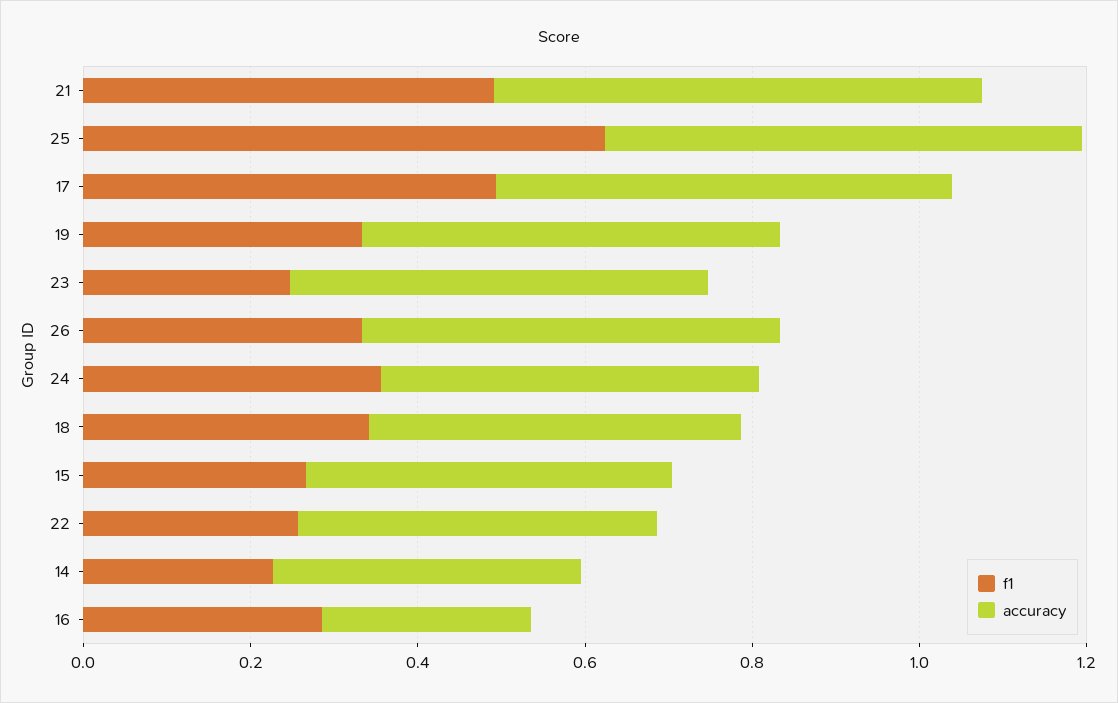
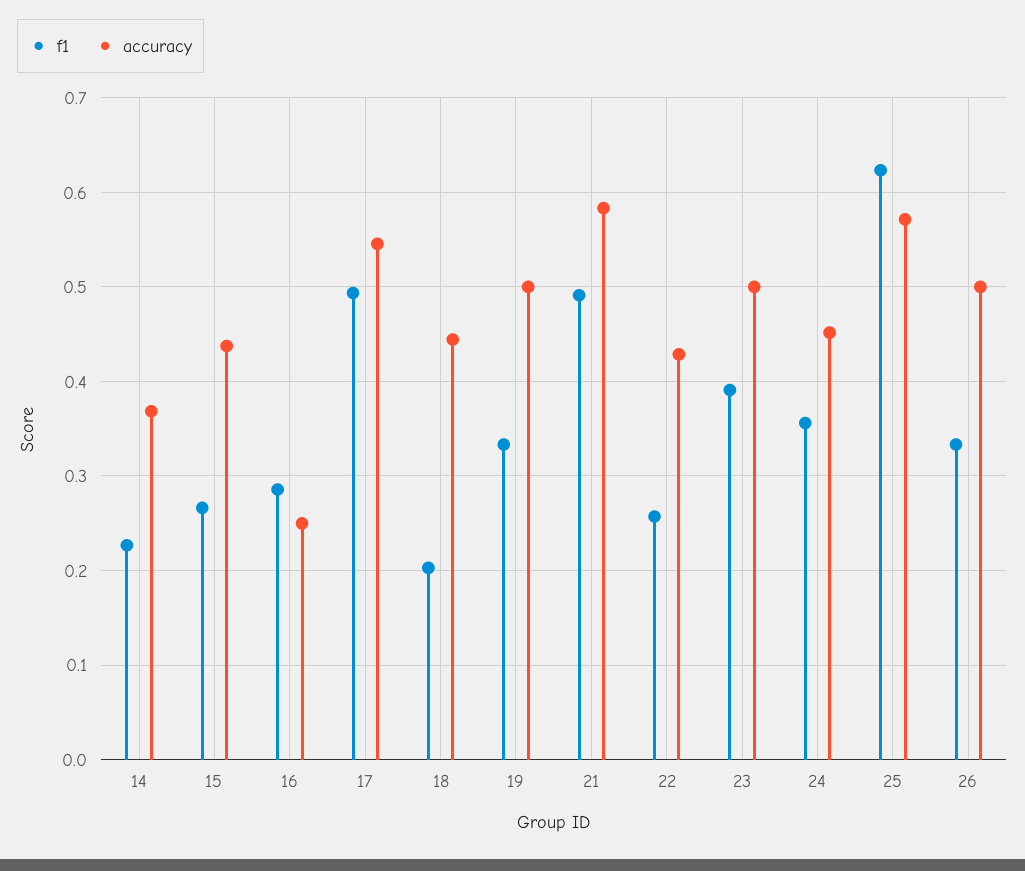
  {
    "f1": {
      "21": 0.49,
      "25": 0.62,
      "17": 0.49,
      "19": 0.33,
-     "23": 0.25,
+     "23": 0.39,
      "26": 0.33,
      "24": 0.36,
-     "18": 0.35,
+     "18": 0.2,
      "15": 0.27,
      "22": 0.26,
      "14": 0.23,
      "16": 0.29
    },
    "accuracy": {
      "21": 0.58,
      "25": 0.57,
      "17": 0.55,
      "19": 0.5,
      "23": 0.5,
      "26": 0.5,
      "24": 0.45,
      "18": 0.44,
      "15": 0.44,
      "22": 0.43,
      "14": 0.37,
      "16": 0.25
    }
  }

